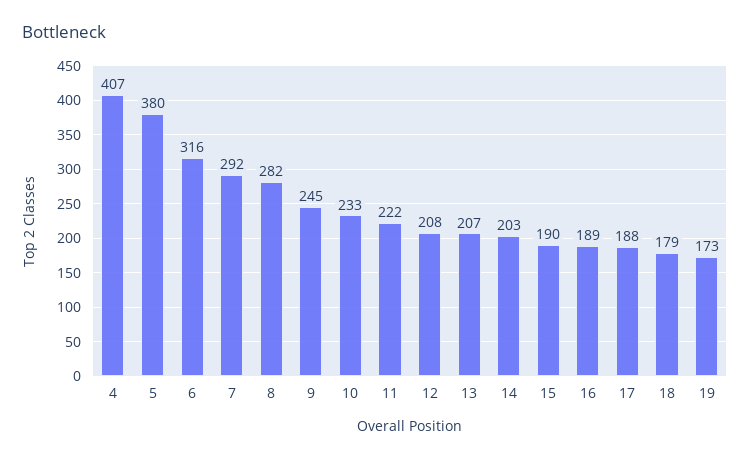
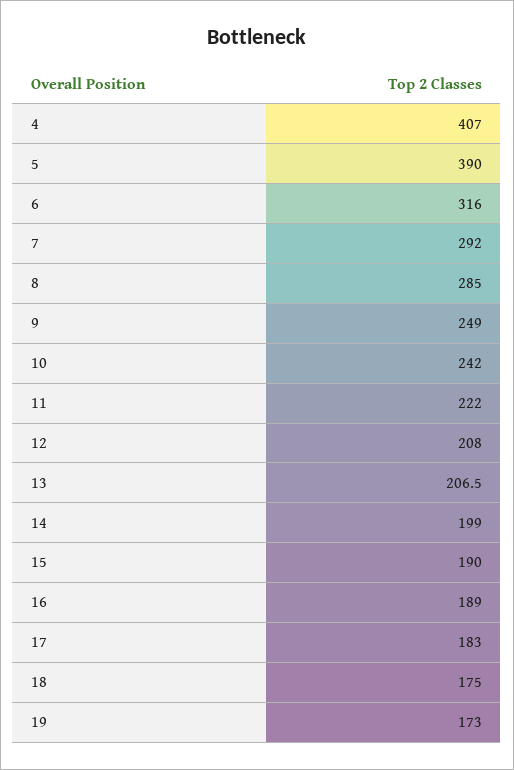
  {
    "4": 407,
-   "5": 380,
+   "5": 390,
    "6": 316,
    "7": 292,
-   "8": 282,
+   "8": 285,
-   "9": 245,
+   "9": 249,
-   "10": 233,
+   "10": 242,
    "11": 222,
    "12": 208,
    "13": 206.5,
-   "14": 203,
+   "14": 199,
    "15": 190,
    "16": 189,
-   "17": 188,
+   "17": 183,
-   "18": 179,
+   "18": 175,
    "19": 173
  }

